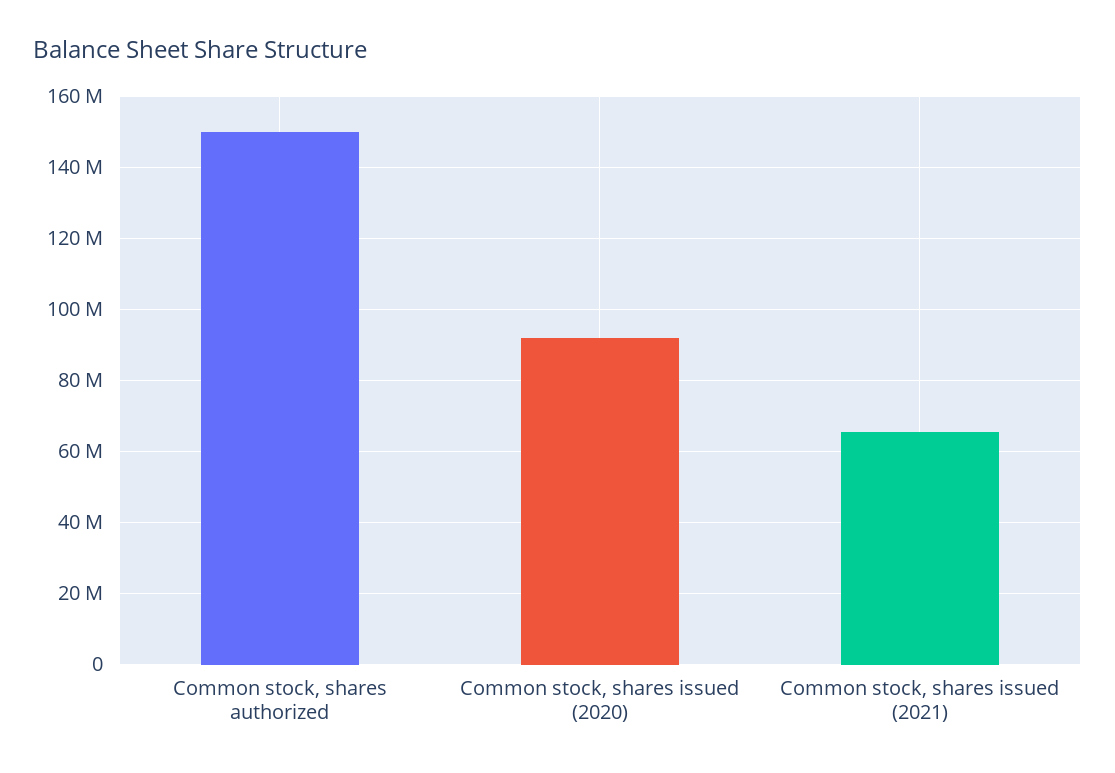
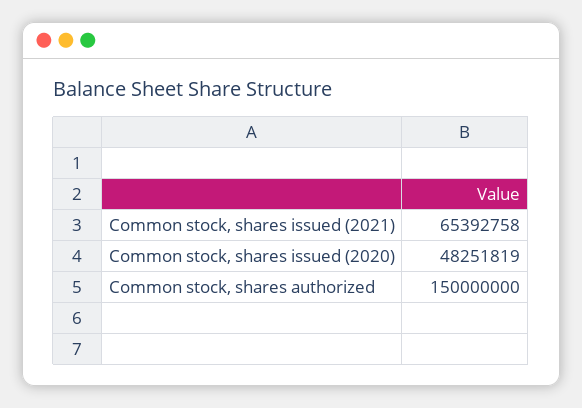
  {
    "Common stock, shares authorized": 150000000,
-   "Common stock, shares issued (2020)": 92000000,
+   "Common stock, shares issued (2020)": 48251819,
    "Common stock, shares issued (2021)": 65392758
  }

